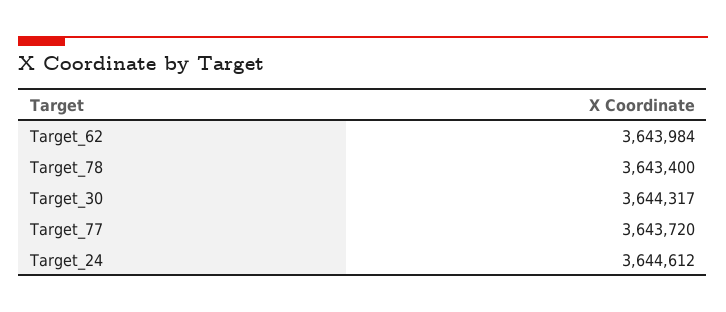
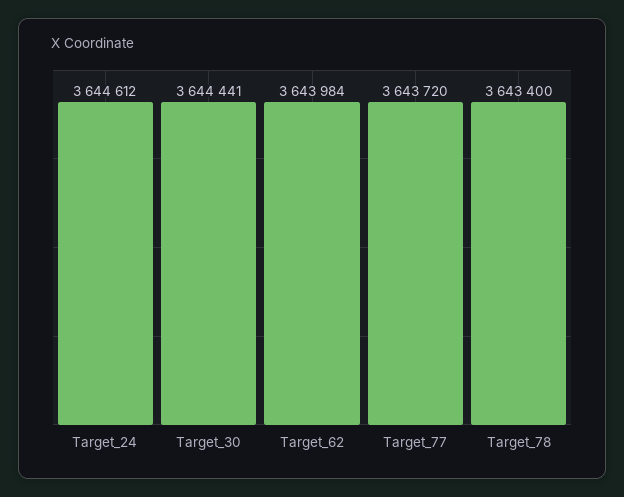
  {
    "Target_62": 3643984,
    "Target_78": 3643400,
-   "Target_30": 3644317,
+   "Target_30": 3644441,
    "Target_77": 3643720,
    "Target_24": 3644612
  }

